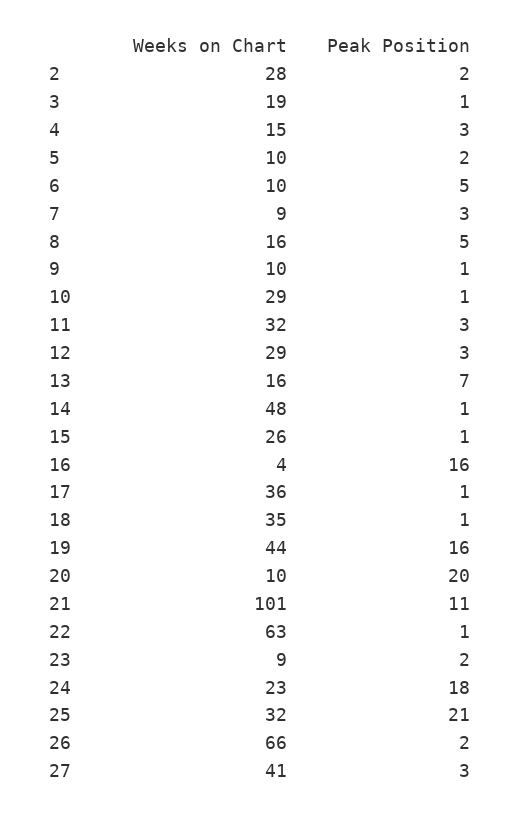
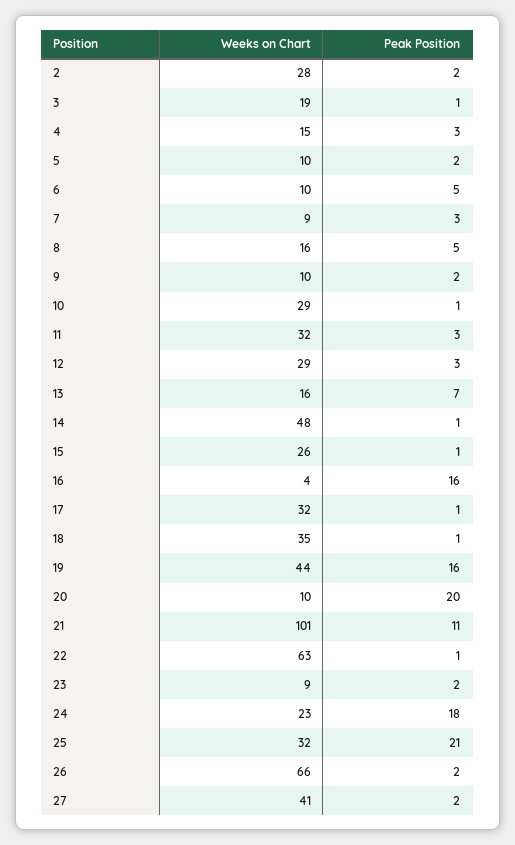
  {
    "Weeks on Chart": {
      "2": 28,
      "3": 19,
      "4": 15,
      "5": 10,
      "6": 10,
      "7": 9,
      "8": 16,
      "9": 10,
      "10": 29,
      "11": 32,
      "12": 29,
      "13": 16,
      "14": 48,
      "15": 26,
      "16": 4,
-     "17": 36,
+     "17": 32,
      "18": 35,
      "19": 44,
      "20": 10,
      "21": 101,
      "22": 63,
      "23": 9,
      "24": 23,
      "25": 32,
      "26": 66,
      "27": 41
    },
    "Peak Position": {
      "2": 2,
      "3": 1,
      "4": 3,
      "5": 2,
      "6": 5,
      "7": 3,
      "8": 5,
-     "9": 1,
+     "9": 2,
      "10": 1,
      "11": 3,
      "12": 3,
      "13": 7,
      "14": 1,
      "15": 1,
      "16": 16,
      "17": 1,
      "18": 1,
      "19": 16,
      "20": 20,
      "21": 11,
      "22": 1,
      "23": 2,
      "24": 18,
      "25": 21,
      "26": 2,
-     "27": 3
+     "27": 2
    }
  }

